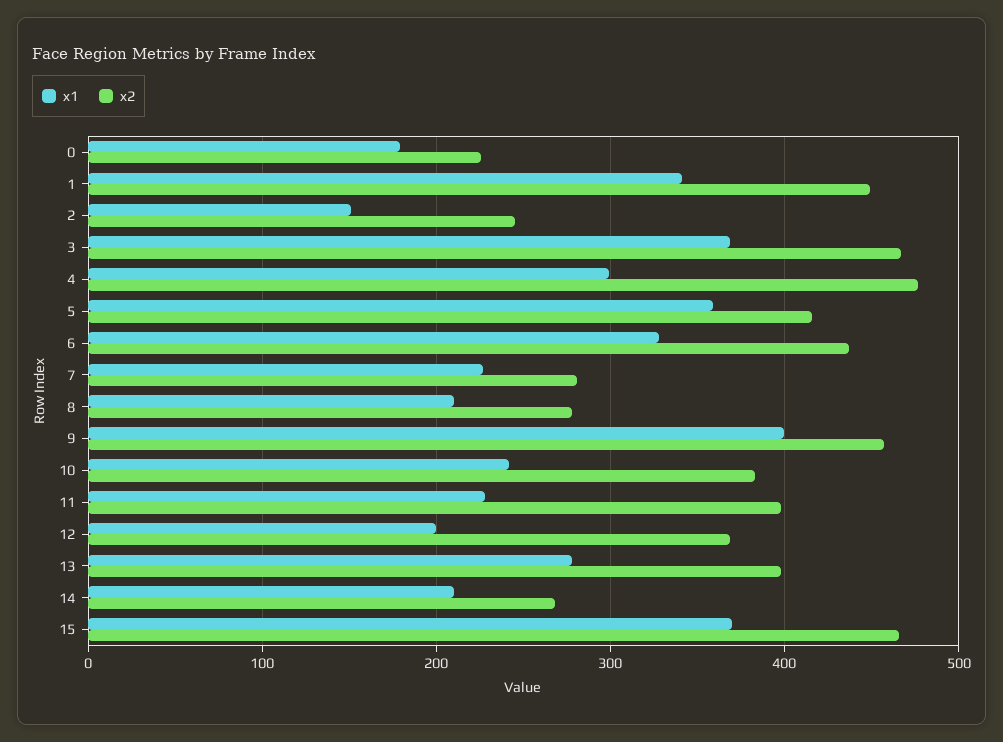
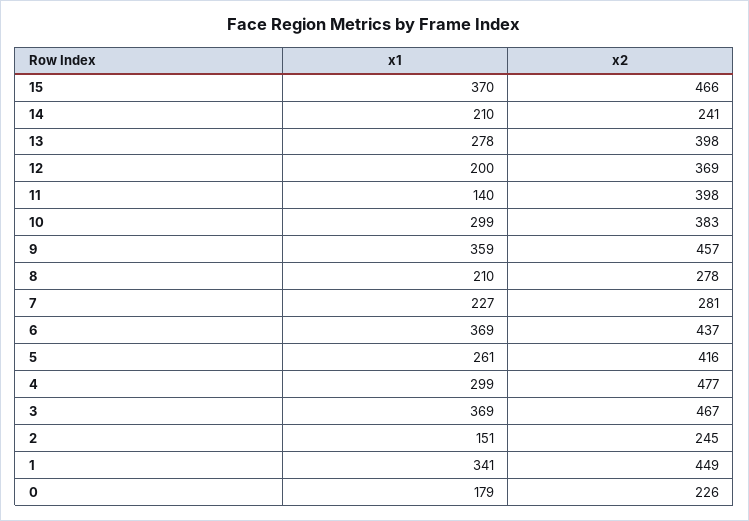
  {
    "x1": {
      "0": 179,
      "1": 341,
      "2": 151,
      "3": 369,
      "4": 299,
-     "5": 360,
+     "5": 261,
-     "6": 330,
+     "6": 369,
      "7": 227,
      "8": 210,
-     "9": 400,
+     "9": 359,
-     "10": 240,
+     "10": 299,
-     "11": 230,
+     "11": 140,
      "12": 200,
      "13": 278,
      "14": 210,
      "15": 370
    },
    "x2": {
      "0": 226,
      "1": 449,
      "2": 245,
      "3": 467,
      "4": 477,
      "5": 416,
      "6": 437,
      "7": 281,
      "8": 278,
      "9": 457,
      "10": 383,
      "11": 398,
      "12": 369,
      "13": 398,
-     "14": 270,
+     "14": 241,
      "15": 466
    }
  }

